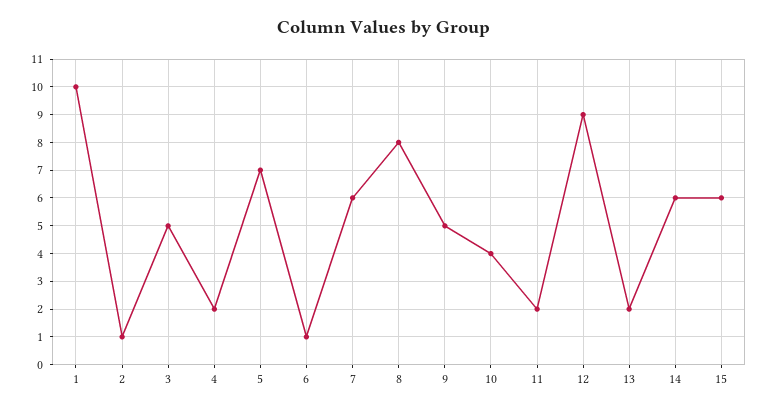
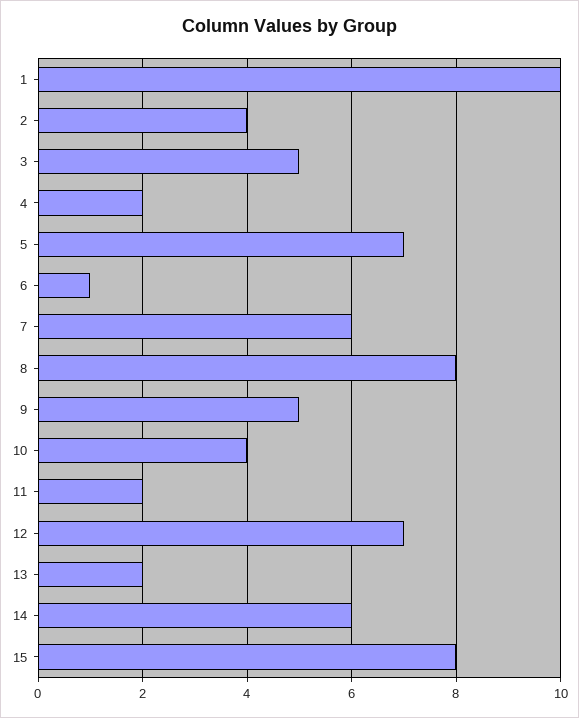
  {
    "1": 10,
-   "2": 1,
+   "2": 4,
    "3": 5,
    "4": 2,
    "5": 7,
    "6": 1,
    "7": 6,
    "8": 8,
    "9": 5,
    "10": 4,
    "11": 2,
-   "12": 9,
+   "12": 7,
    "13": 2,
    "14": 6,
-   "15": 6
+   "15": 8
  }

